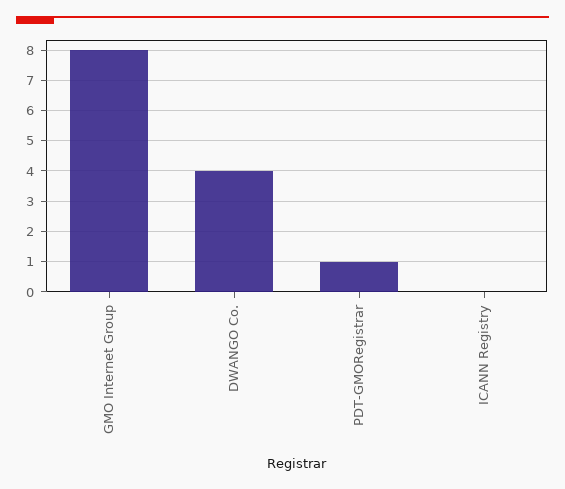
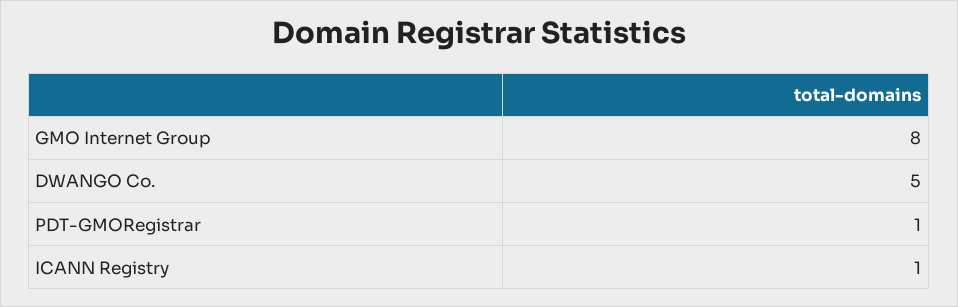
  {
    "GMO Internet Group": 8,
-   "DWANGO Co.": 4,
+   "DWANGO Co.": 5,
    "PDT-GMORegistrar": 1,
-   "ICANN Registry": 0
+   "ICANN Registry": 1
  }

